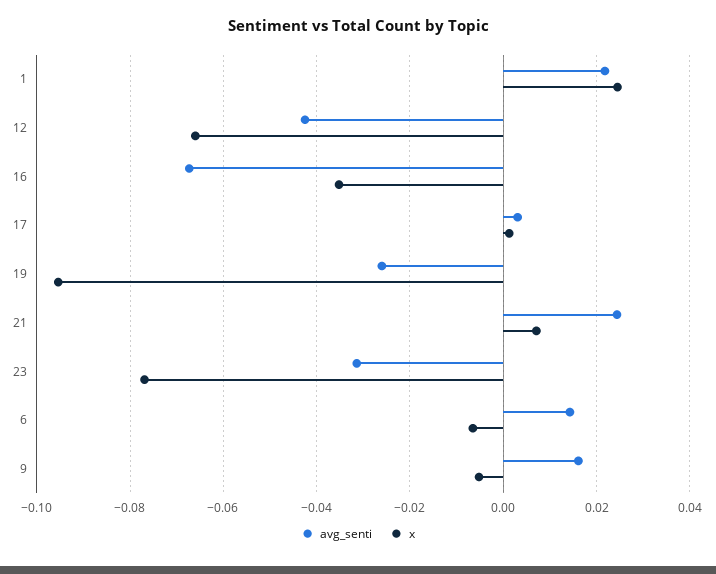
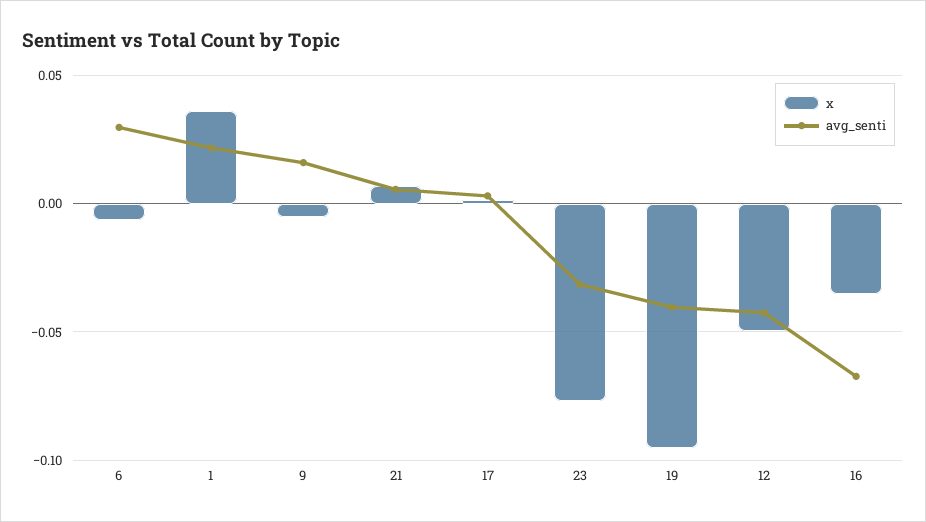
  {
    "avg_senti": {
      "1": 0.022,
      "12": -0.042,
      "16": -0.068,
      "17": 0.004,
-     "19": -0.026,
+     "19": -0.04,
-     "21": 0.024,
+     "21": 0.005,
      "23": -0.032,
-     "6": 0.014,
+     "6": 0.03,
      "9": 0.016
    },
    "x": {
-     "1": 0.024,
+     "1": 0.035,
-     "12": -0.066,
+     "12": -0.05,
      "16": -0.036,
      "17": 0.002,
      "19": -0.096,
      "21": 0.008,
      "23": -0.076,
      "6": -0.006,
      "9": -0.006
    }
  }

